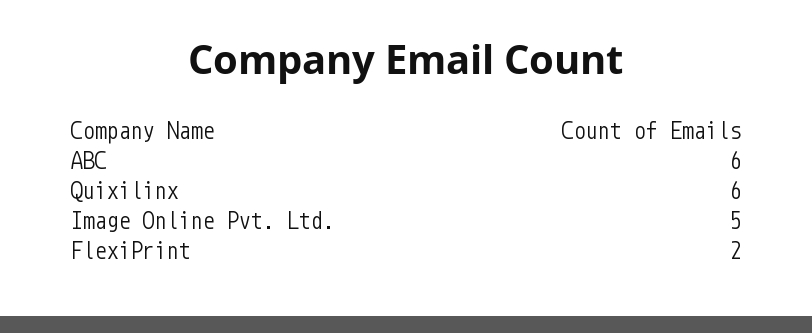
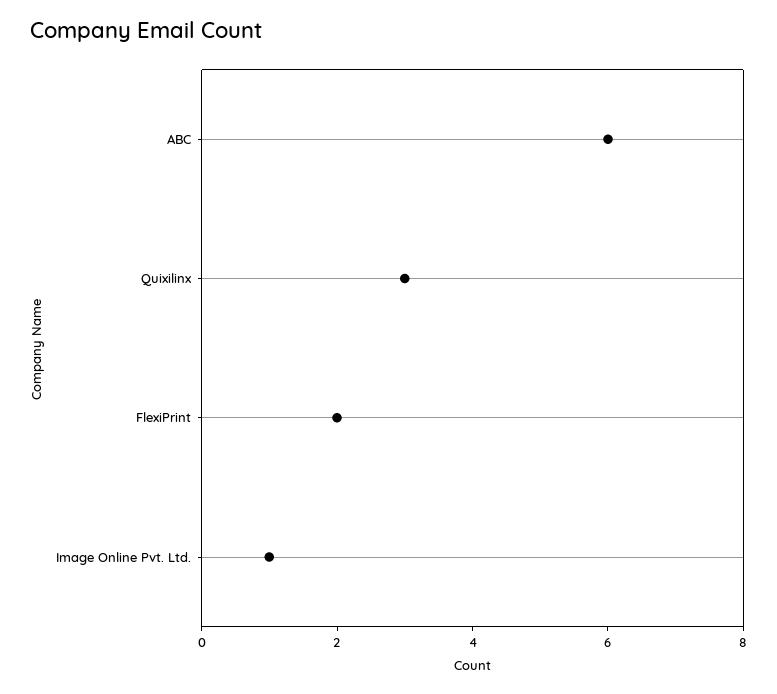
  {
    "ABC": 6,
-   "Quixilinx": 6,
+   "Quixilinx": 3,
-   "Image Online Pvt. Ltd.": 5,
+   "Image Online Pvt. Ltd.": 1,
    "FlexiPrint": 2
  }

